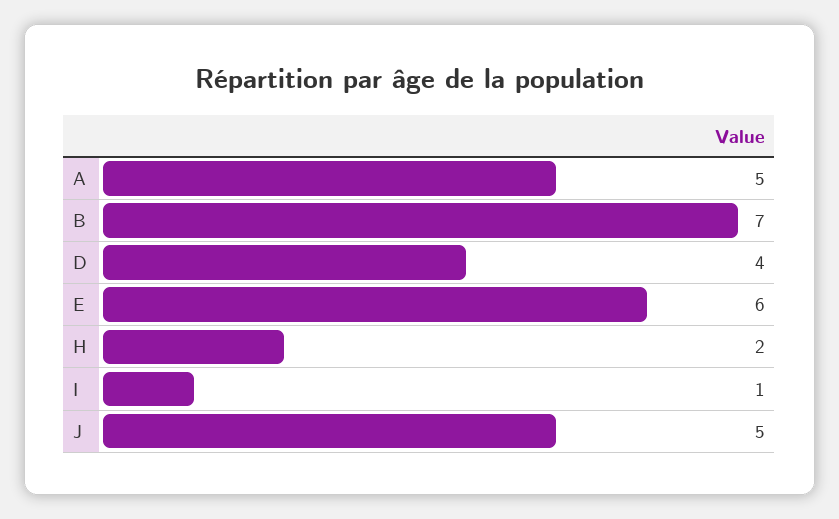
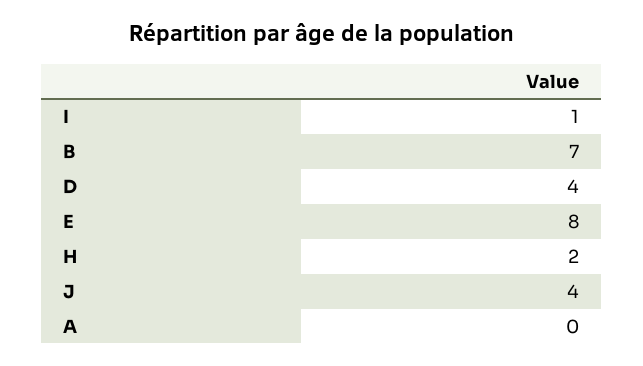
  {
-   "A": 5,
+   "A": 0,
    "B": 7,
    "D": 4,
-   "E": 6,
+   "E": 8,
    "H": 2,
    "I": 1,
-   "J": 5
+   "J": 4
  }

